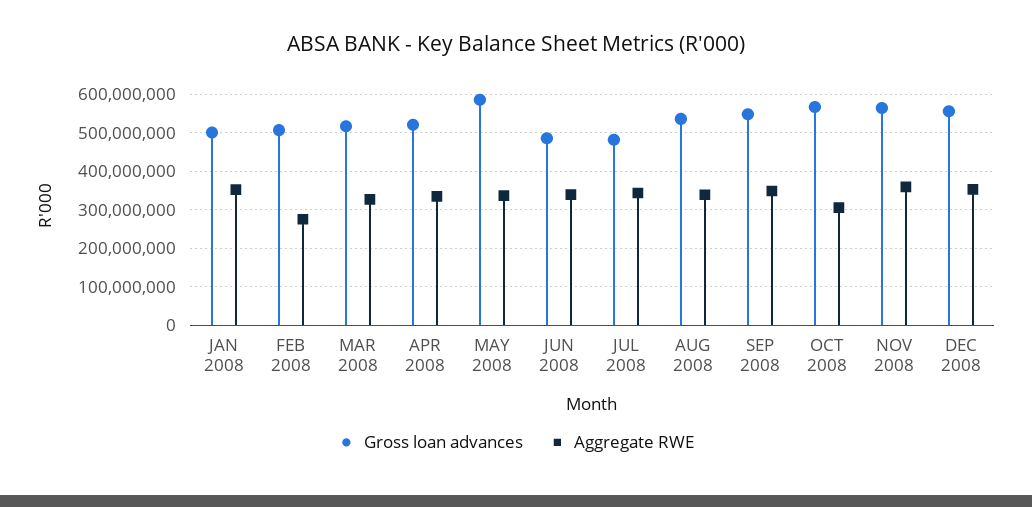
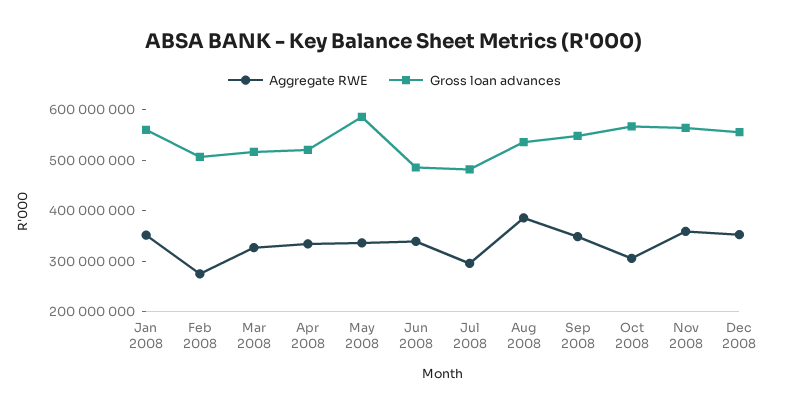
  {
    "Gross loan advances": {
-     "JAN 2008": 500000000,
+     "JAN 2008": 560000000,
      "FEB 2008": 500000000,
      "MAR 2008": 520000000,
      "APR 2008": 520000000,
      "MAY 2008": 580000000,
      "JUN 2008": 480000000,
      "JUL 2008": 480000000,
      "AUG 2008": 540000000,
      "SEP 2008": 540000000,
      "OCT 2008": 560000000,
      "NOV 2008": 560000000,
      "DEC 2008": 560000000
    },
    "Aggregate RWE": {
      "JAN 2008": 360000000,
      "FEB 2008": 280000000,
      "MAR 2008": 320000000,
      "APR 2008": 340000000,
      "MAY 2008": 340000000,
      "JUN 2008": 340000000,
-     "JUL 2008": 340000000,
+     "JUL 2008": 300000000,
-     "AUG 2008": 340000000,
+     "AUG 2008": 380000000,
      "SEP 2008": 340000000,
      "OCT 2008": 300000000,
      "NOV 2008": 360000000,
      "DEC 2008": 360000000
    }
  }

